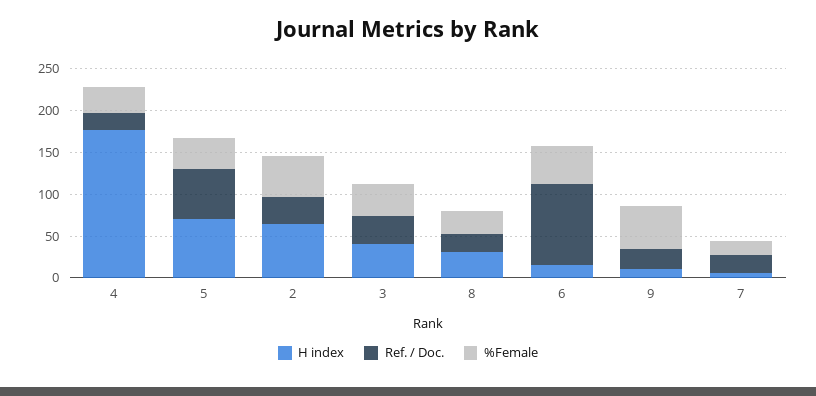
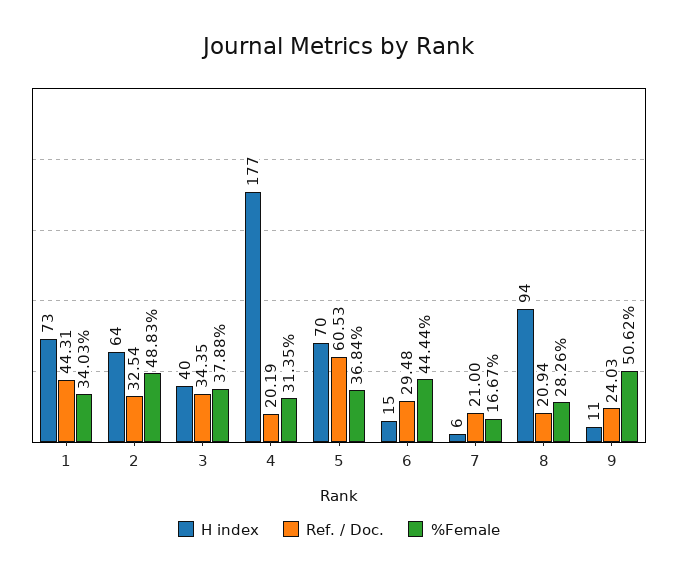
  {
    "H index": {
      "4": 177,
      "5": 70,
      "2": 64,
      "3": 40,
-     "8": 30,
+     "8": 94,
      "6": 15,
      "9": 11,
-     "7": 6
+     "7": 6,
+     "1": 73
    },
    "Ref. / Doc.": {
      "4": 20.19,
      "5": 60.53,
      "2": 32.54,
      "3": 34.35,
      "8": 20.94,
-     "6": 100,
+     "6": 29.48,
      "9": 24.03,
-     "7": 21
+     "7": 21,
+     "1": 44.31
    },
    "%Female": {
      "4": 31.35,
      "5": 36.84,
      "2": 48.83,
      "3": 37.88,
      "8": 28.26,
      "6": 44.44,
      "9": 50.62,
-     "7": 16.67
+     "7": 16.67,
+     "1": 34.03
    }
  }

